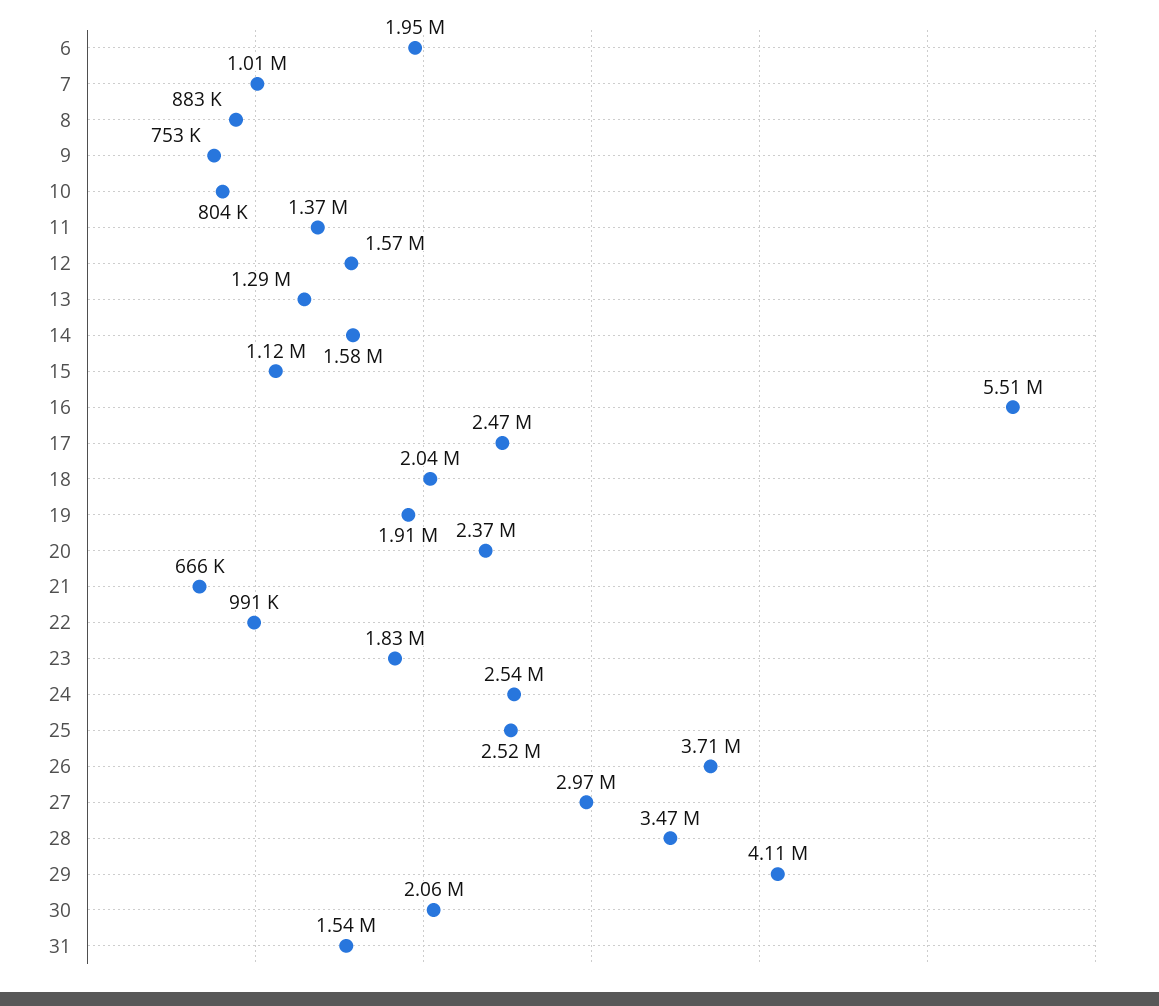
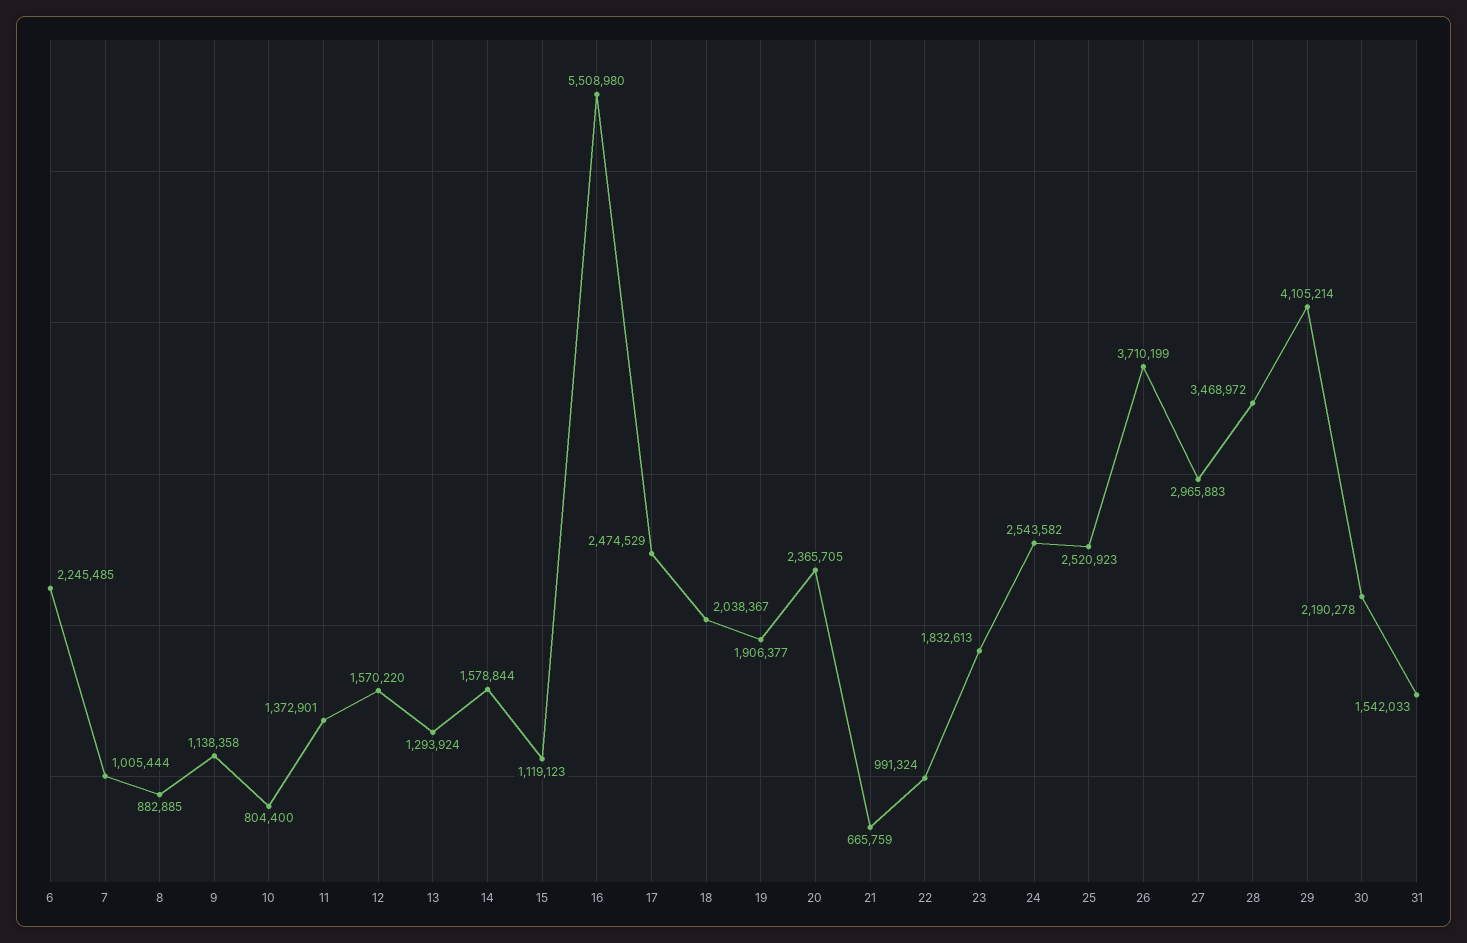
  {
-   "6": 1950000,
+   "6": 2245485,
    "7": 1005444,
    "8": 882885,
-   "9": 753000,
+   "9": 1138358,
    "10": 804400,
    "11": 1372901,
    "12": 1570220,
    "13": 1293924,
    "14": 1578844,
    "15": 1119123,
    "16": 5508980,
    "17": 2474529,
    "18": 2038367,
    "19": 1906377,
    "20": 2365705,
    "21": 665759,
    "22": 991324,
    "23": 1832613,
    "24": 2543582,
    "25": 2520923,
    "26": 3710199,
    "27": 2965883,
    "28": 3468972,
    "29": 4105214,
-   "30": 2060000,
+   "30": 2190278,
    "31": 1542033
  }

